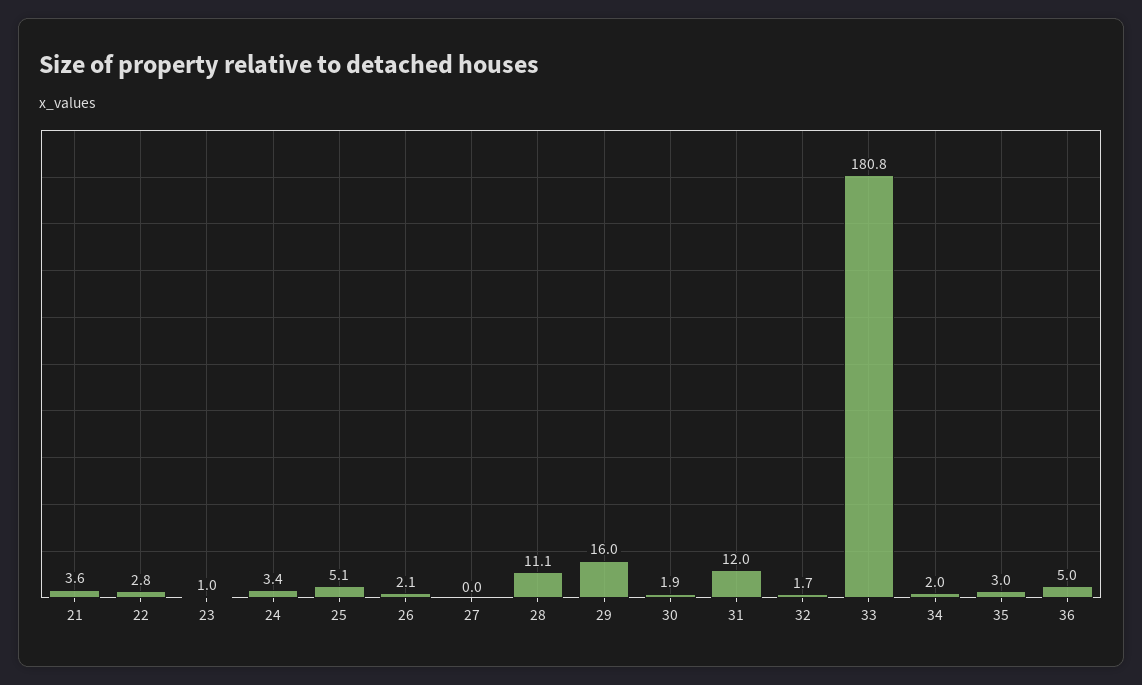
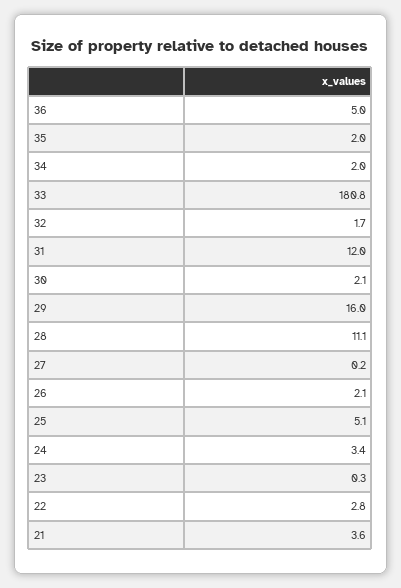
  {
    "21": 3.6,
    "22": 2.8,
-   "23": 1,
+   "23": 0.3,
    "24": 3.4,
    "25": 5.1,
    "26": 2.1,
-   "27": 0,
+   "27": 0.2,
    "28": 11.1,
    "29": 16,
-   "30": 1.9,
+   "30": 2.1,
    "31": 12,
    "32": 1.7,
    "33": 180.8,
    "34": 2,
-   "35": 3,
+   "35": 2,
    "36": 5
  }

